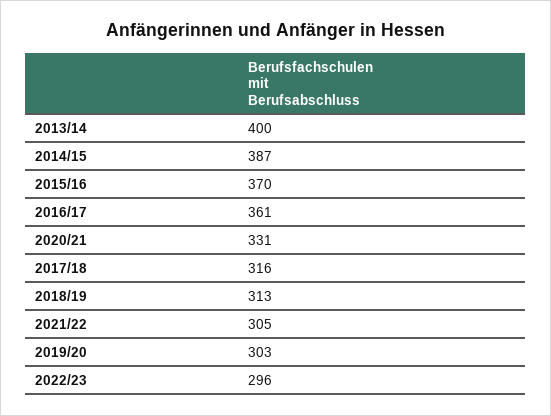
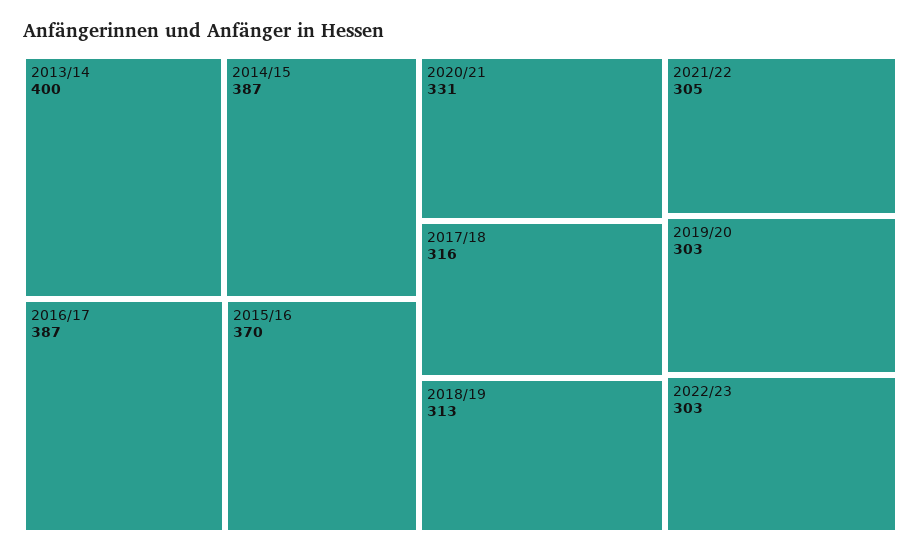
  {
    "2013/14": 400,
    "2014/15": 387,
    "2015/16": 370,
-   "2016/17": 361,
+   "2016/17": 387,
    "2020/21": 331,
    "2017/18": 316,
    "2018/19": 313,
    "2021/22": 305,
    "2019/20": 303,
-   "2022/23": 296
+   "2022/23": 303
  }

